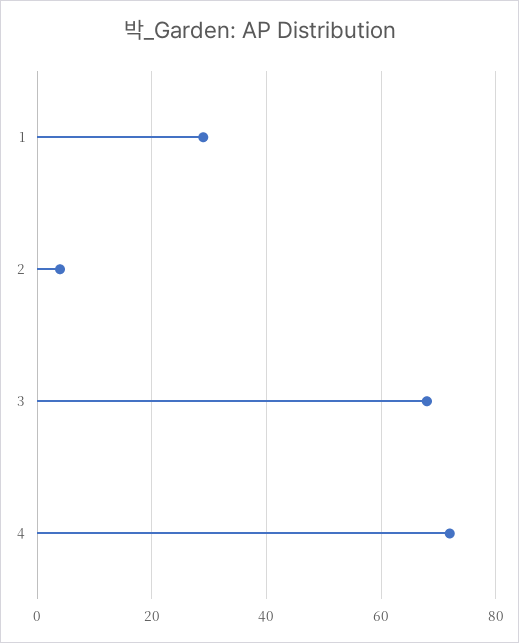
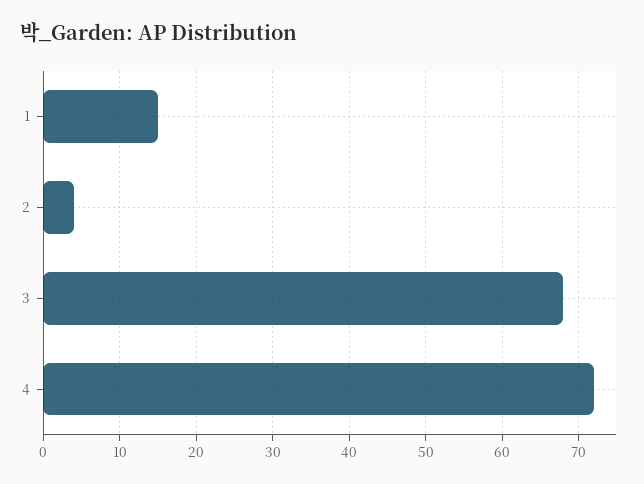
  {
-   "1": 30,
+   "1": 15,
    "2": 4,
    "3": 68,
    "4": 72
  }

